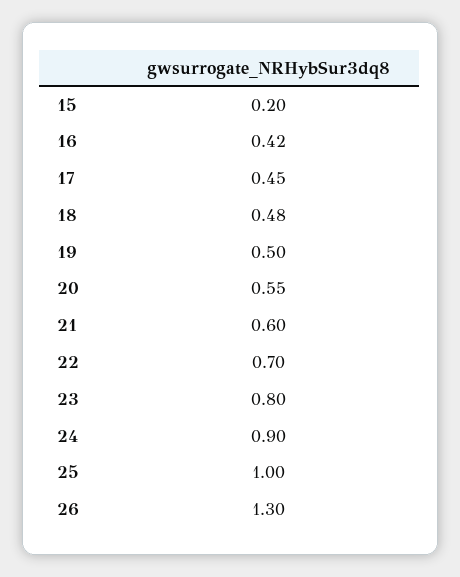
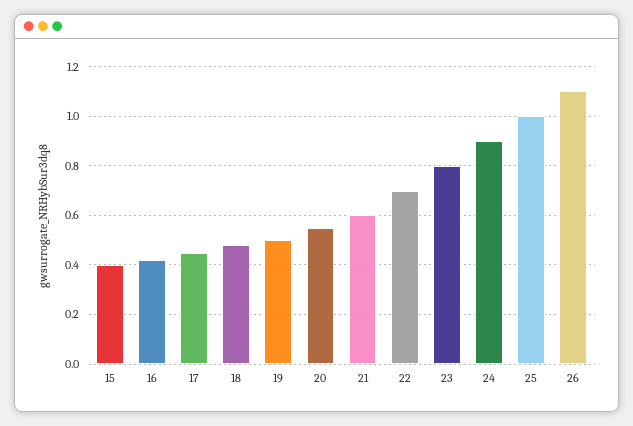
  {
-   "15": 0.2,
+   "15": 0.4,
    "16": 0.42,
    "17": 0.45,
    "18": 0.48,
    "19": 0.5,
    "20": 0.55,
    "21": 0.6,
    "22": 0.7,
    "23": 0.8,
    "24": 0.9,
    "25": 1,
-   "26": 1.3
+   "26": 1.1
  }

